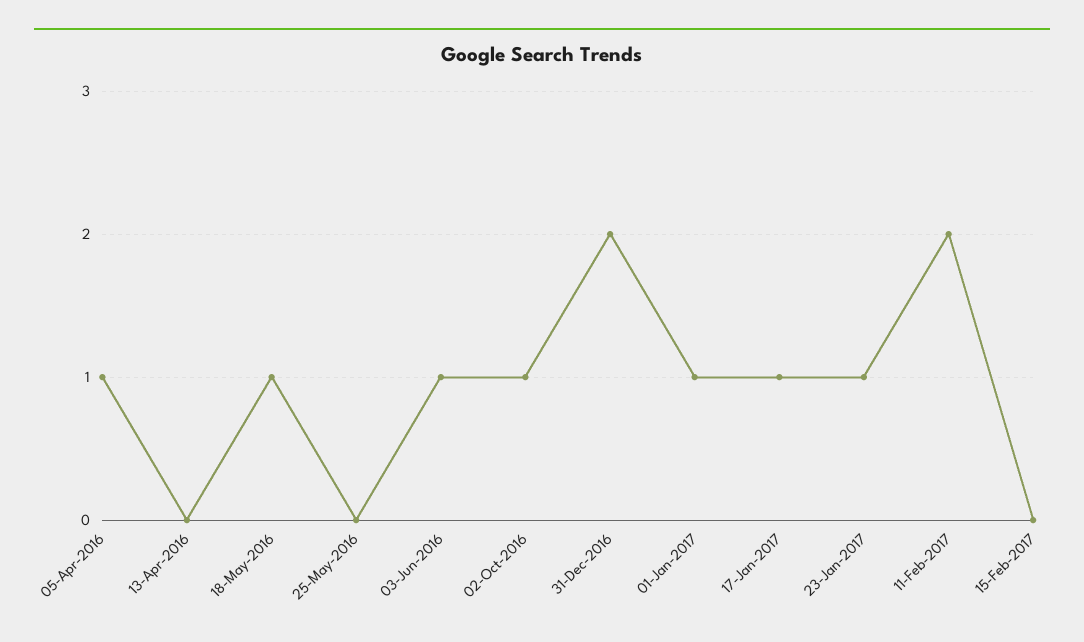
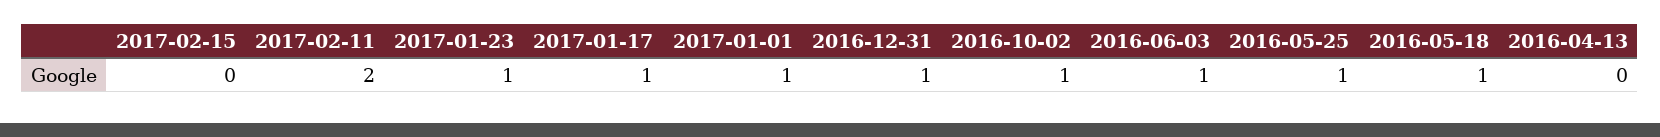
  {
-   "05-Apr-2016": 1,
    "13-Apr-2016": 0,
    "18-May-2016": 1,
-   "25-May-2016": 0,
+   "25-May-2016": 1,
    "03-Jun-2016": 1,
    "02-Oct-2016": 1,
-   "31-Dec-2016": 2,
+   "31-Dec-2016": 1,
    "01-Jan-2017": 1,
    "17-Jan-2017": 1,
    "23-Jan-2017": 1,
    "11-Feb-2017": 2,
    "15-Feb-2017": 0
  }

